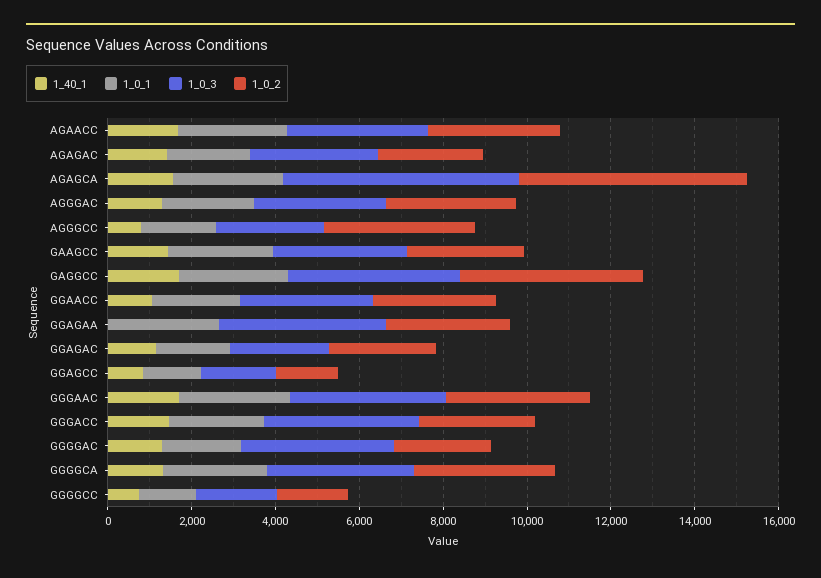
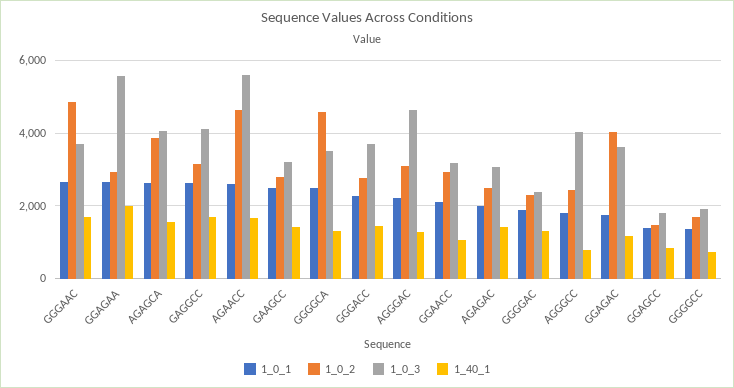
  {
    "1_40_1": {
      "AGAACC": 1600,
      "AGAGAC": 1400,
      "AGAGCA": 1600,
      "AGGGAC": 1200,
      "AGGGCC": 800,
      "GAAGCC": 1400,
      "GAGGCC": 1600,
      "GGAACC": 1000,
-     "GGAGAA": 0,
+     "GGAGAA": 2000,
      "GGAGAC": 1200,
      "GGAGCC": 800,
      "GGGAAC": 1800,
      "GGGACC": 1400,
      "GGGGAC": 1200,
      "GGGGCA": 1400,
      "GGGGCC": 800
    },
    "1_0_1": {
      "AGAACC": 2600,
      "AGAGAC": 2000,
      "AGAGCA": 2600,
      "AGGGAC": 2200,
      "AGGGCC": 1800,
      "GAAGCC": 2600,
      "GAGGCC": 2600,
      "GGAACC": 2000,
      "GGAGAA": 2600,
      "GGAGAC": 1800,
      "GGAGCC": 1400,
      "GGGAAC": 2600,
      "GGGACC": 2200,
      "GGGGAC": 1800,
      "GGGGCA": 2400,
      "GGGGCC": 1400
    },
    "1_0_3": {
-     "AGAACC": 3500,
+     "AGAACC": 5600,
      "AGAGAC": 3000,
-     "AGAGCA": 5500,
+     "AGAGCA": 4000,
-     "AGGGAC": 3000,
+     "AGGGAC": 4600,
-     "AGGGCC": 2500,
+     "AGGGCC": 4000,
      "GAAGCC": 3200,
      "GAGGCC": 4200,
      "GGAACC": 3200,
-     "GGAGAA": 4000,
+     "GGAGAA": 5600,
-     "GGAGAC": 2500,
+     "GGAGAC": 3600,
      "GGAGCC": 1800,
      "GGGAAC": 3800,
      "GGGACC": 3800,
-     "GGGGAC": 3500,
+     "GGGGAC": 2400,
      "GGGGCA": 3600,
      "GGGGCC": 2000
    },
    "1_0_2": {
-     "AGAACC": 3000,
+     "AGAACC": 4600,
      "AGAGAC": 2400,
-     "AGAGCA": 5500,
+     "AGAGCA": 3800,
      "AGGGAC": 3000,
-     "AGGGCC": 3500,
+     "AGGGCC": 2400,
      "GAAGCC": 2800,
-     "GAGGCC": 4500,
+     "GAGGCC": 3200,
      "GGAACC": 3000,
      "GGAGAA": 3000,
-     "GGAGAC": 2500,
+     "GGAGAC": 4000,
      "GGAGCC": 1400,
-     "GGGAAC": 3500,
+     "GGGAAC": 4800,
      "GGGACC": 2800,
      "GGGGAC": 2200,
-     "GGGGCA": 3500,
+     "GGGGCA": 4600,
      "GGGGCC": 1600
    }
  }

